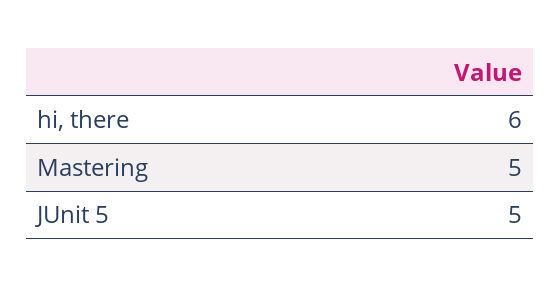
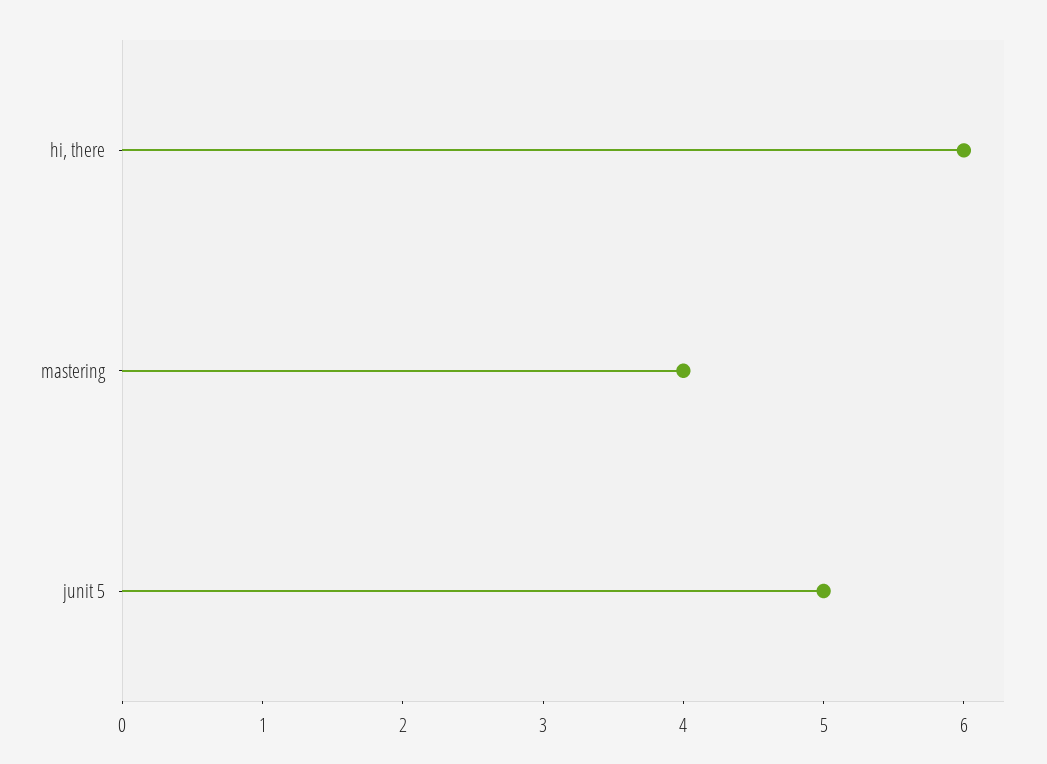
  {
    "hi, there": 6,
-   "Mastering": 5,
+   "Mastering": 4,
    "JUnit 5": 5
  }

